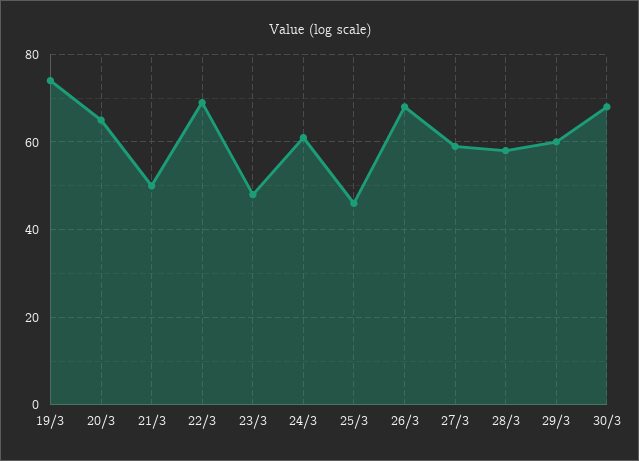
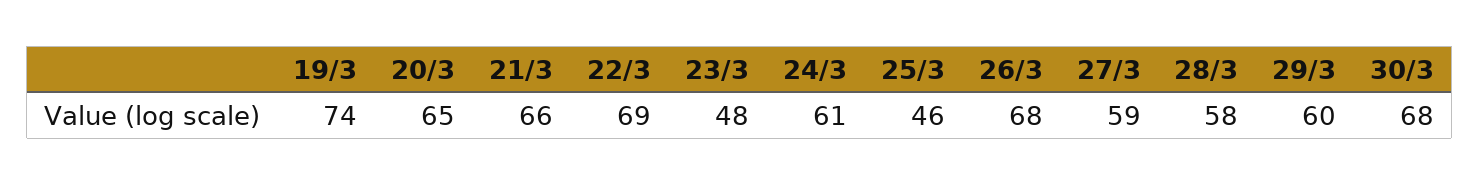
  {
    "19/3": 74,
    "20/3": 65,
-   "21/3": 50,
+   "21/3": 66,
    "22/3": 69,
    "23/3": 48,
    "24/3": 61,
    "25/3": 46,
    "26/3": 68,
    "27/3": 59,
    "28/3": 58,
    "29/3": 60,
    "30/3": 68
  }

